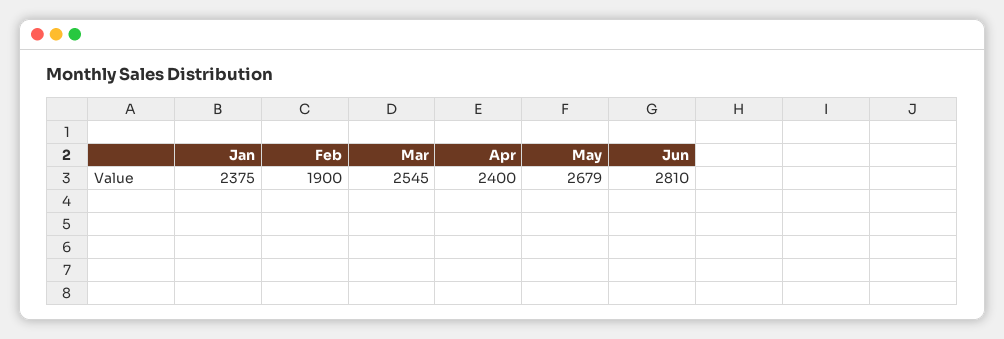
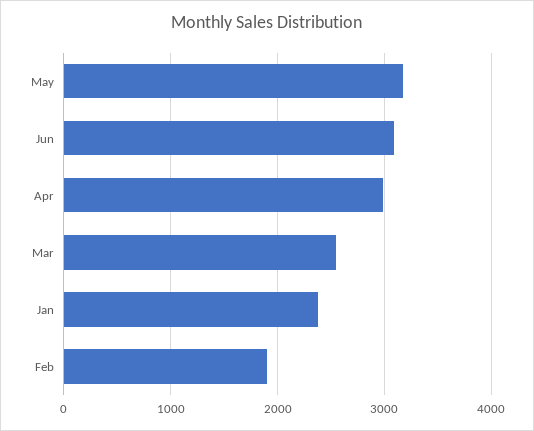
  {
    "Jan": 2375,
    "Feb": 1900,
    "Mar": 2545,
-   "Apr": 2400,
+   "Apr": 3000,
-   "May": 2679,
+   "May": 3200,
-   "Jun": 2810
+   "Jun": 3100
  }

